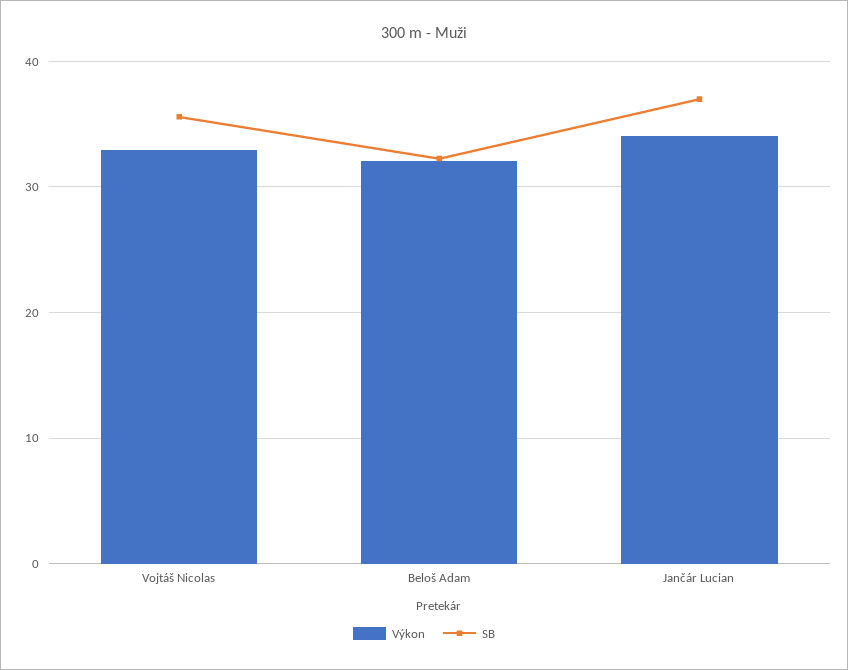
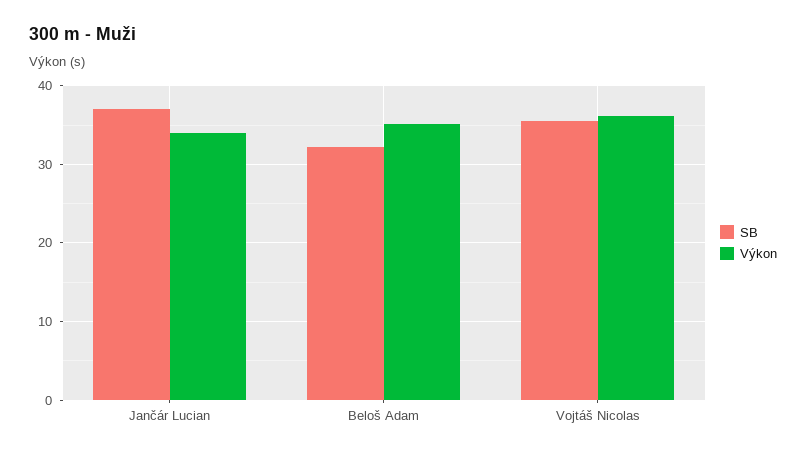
  {
    "Výkon": {
-     "Vojtáš Nicolas": 33,
+     "Vojtáš Nicolas": 36,
-     "Beloš Adam": 32,
+     "Beloš Adam": 35,
      "Jančár Lucian": 34
    },
    "SB": {
      "Vojtáš Nicolas": 36,
      "Beloš Adam": 32,
      "Jančár Lucian": 37
    }
  }

